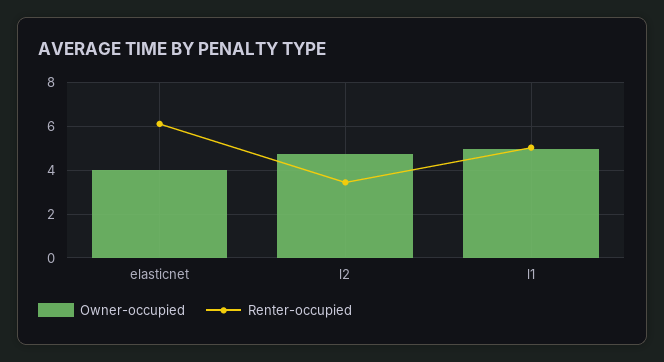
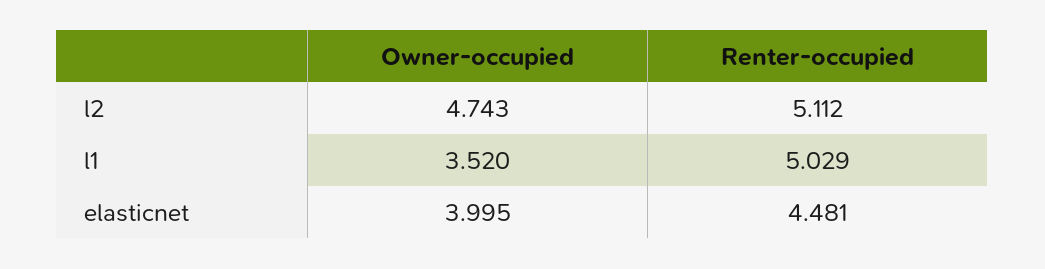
  {
    "Owner-occupied": {
      "elasticnet": 3.995,
      "l2": 4.743,
-     "l1": 5
+     "l1": 3.52
    },
    "Renter-occupied": {
-     "elasticnet": 6,
+     "elasticnet": 4.481,
-     "l2": 3.5,
+     "l2": 5.112,
      "l1": 5.029
    }
  }

